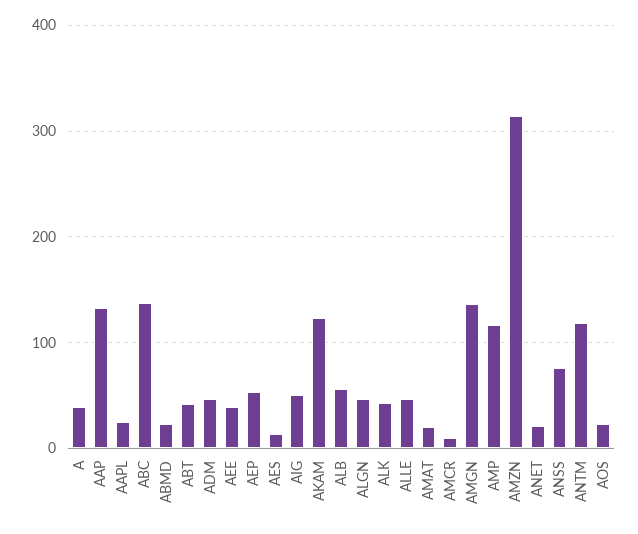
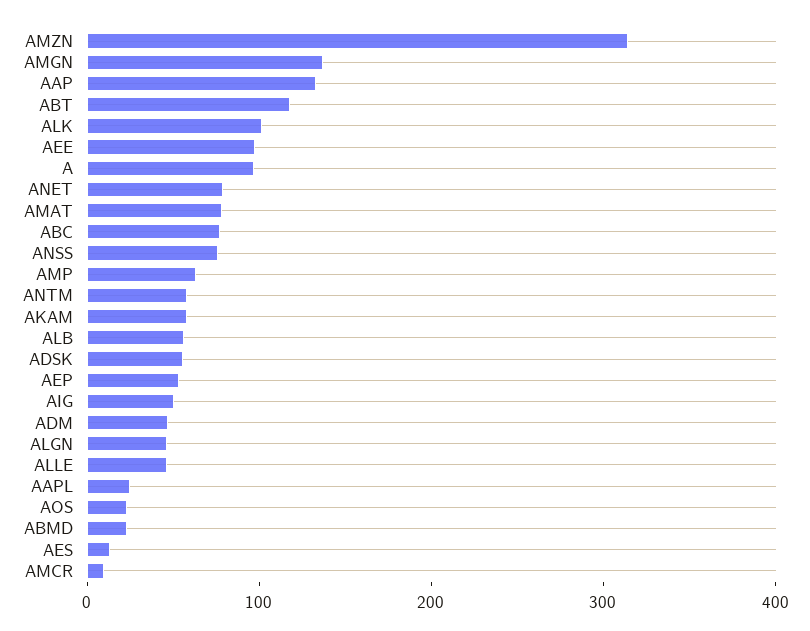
  {
-   "A": 40,
+   "A": 100,
    "AAP": 130,
    "AAPL": 30,
-   "ABC": 140,
+   "ABC": 80,
    "ABMD": 20,
-   "ABT": 40,
+   "ABT": 120,
    "ADM": 50,
-   "AEE": 40,
+   "AEE": 100,
    "AEP": 50,
    "AES": 10,
    "AIG": 50,
-   "AKAM": 120,
+   "AKAM": 60,
    "ALB": 60,
    "ALGN": 50,
-   "ALK": 40,
+   "ALK": 100,
    "ALLE": 50,
-   "AMAT": 20,
+   "AMAT": 80,
    "AMCR": 10,
    "AMGN": 140,
-   "AMP": 120,
+   "AMP": 60,
    "AMZN": 310,
-   "ANET": 20,
+   "ANET": 80,
    "ANSS": 80,
-   "ANTM": 120,
+   "ANTM": 60,
-   "AOS": 20
+   "AOS": 20,
+   "ADSK": 60
  }

